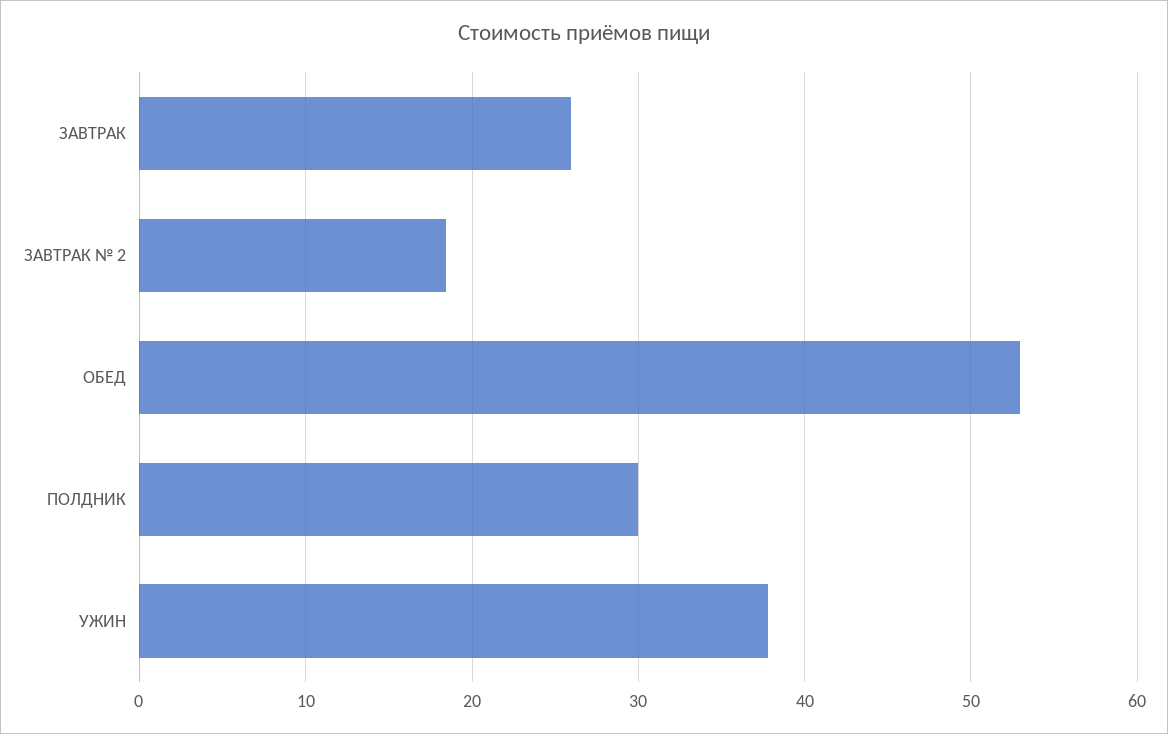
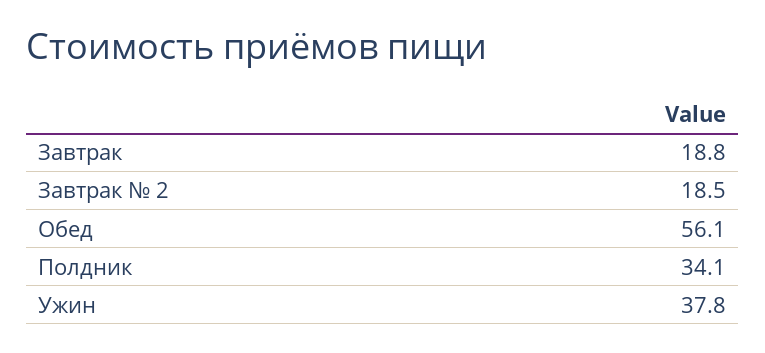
  {
-   "ЗАВТРАК": 26,
+   "ЗАВТРАК": 18.8,
    "ЗАВТРАК № 2": 18.5,
-   "ОБЕД": 53,
+   "ОБЕД": 56.1,
-   "ПОЛДНИК": 30,
+   "ПОЛДНИК": 34.1,
    "УЖИН": 37.8
  }

